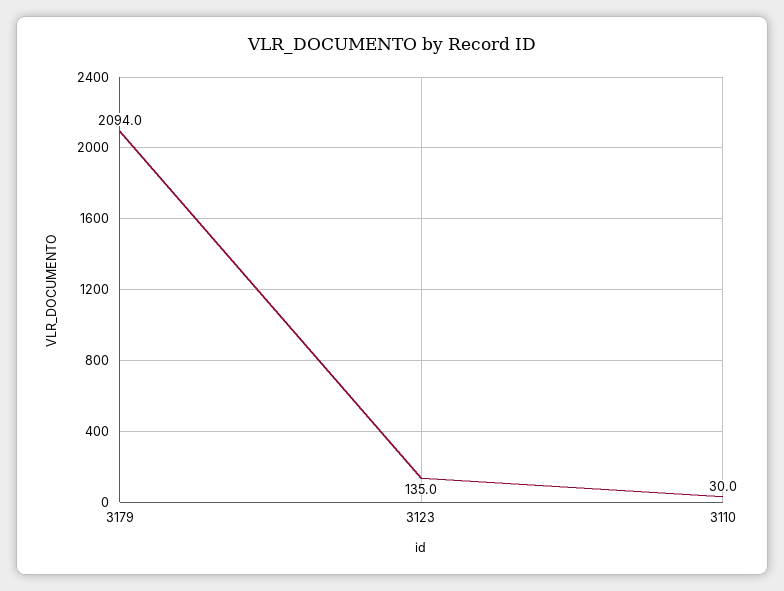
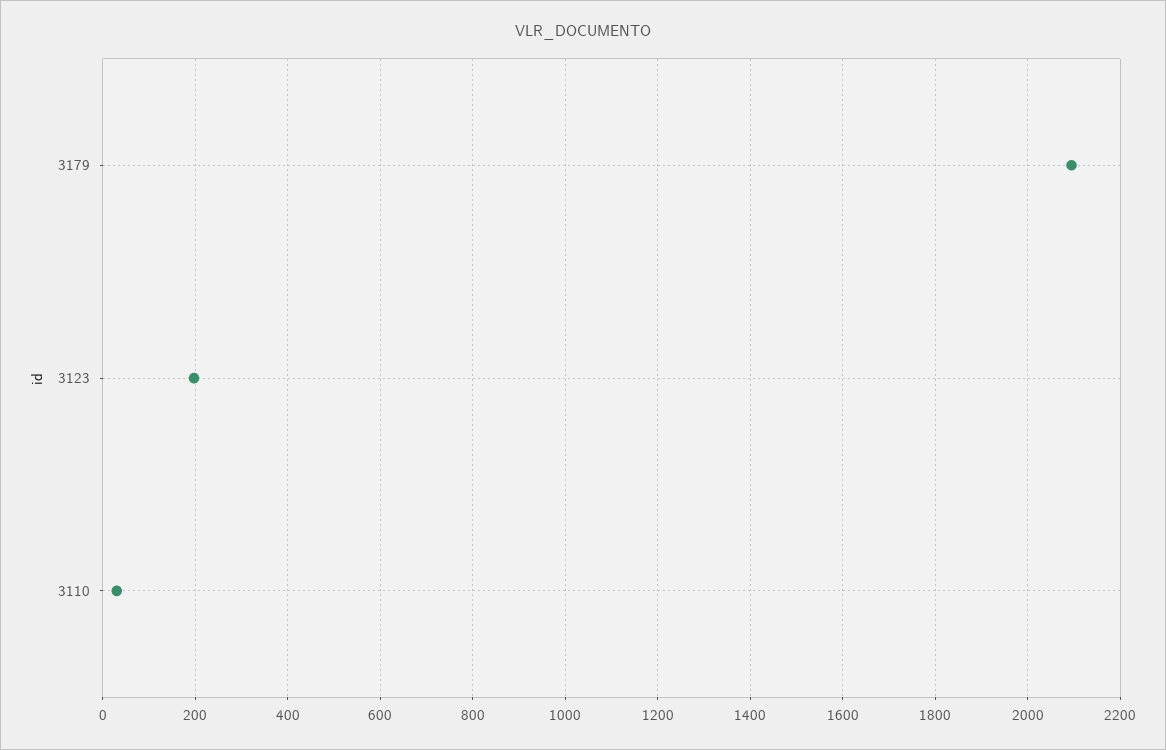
  {
    "3179": 2094,
-   "3123": 135,
+   "3123": 200,
    "3110": 30
  }

